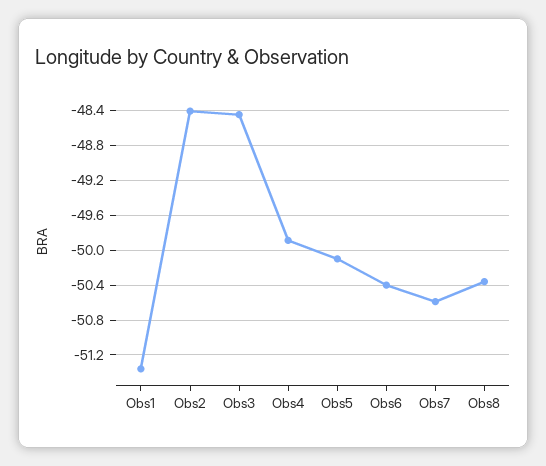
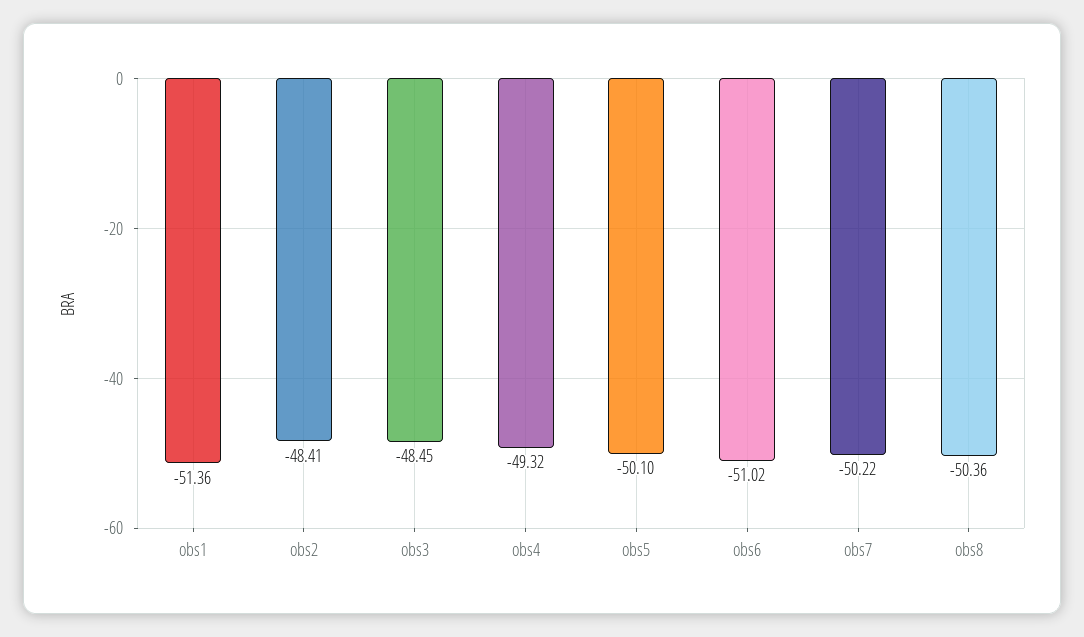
  {
    "Obs1": -51.36,
    "Obs2": -48.41,
    "Obs3": -48.45,
-   "Obs4": -49.9,
+   "Obs4": -49.32,
    "Obs5": -50.1,
-   "Obs6": -50.4,
+   "Obs6": -51.02,
-   "Obs7": -50.6,
+   "Obs7": -50.22,
    "Obs8": -50.36
  }

